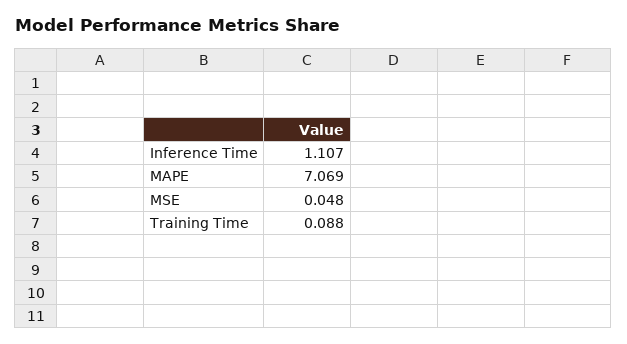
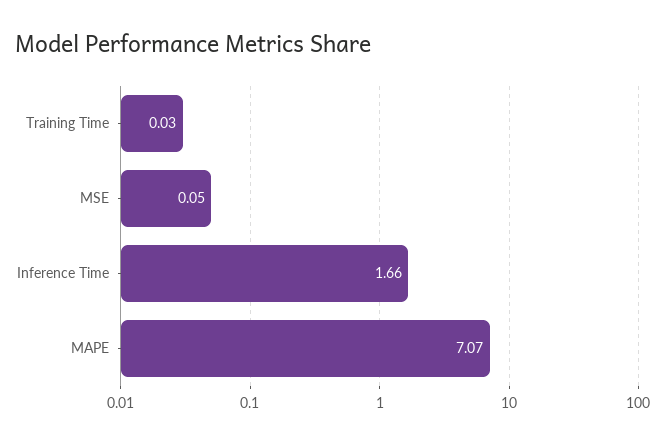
  {
-   "Inference Time": 1.107,
+   "Inference Time": 1.66,
    "MAPE": 7.069,
    "MSE": 0.048,
-   "Training Time": 0.088
+   "Training Time": 0.03
  }

